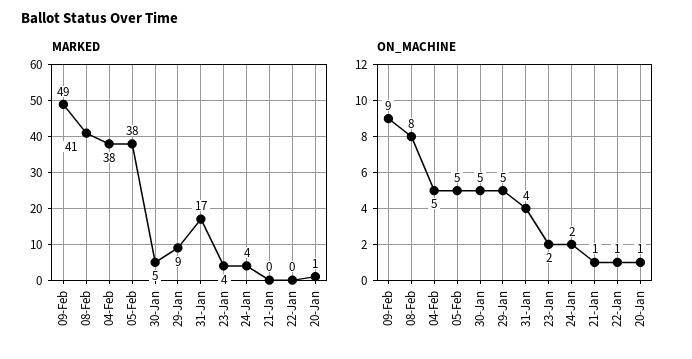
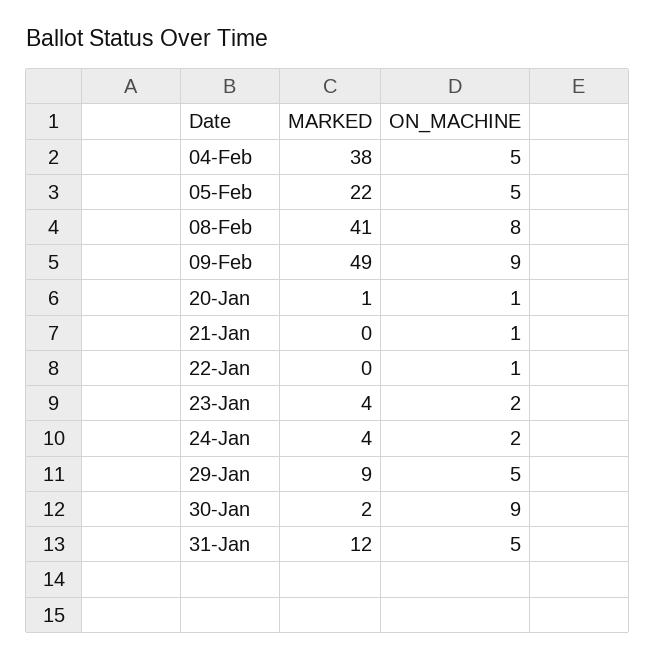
  {
    "MARKED": {
      "09-Feb": 49,
      "08-Feb": 41,
      "04-Feb": 38,
-     "05-Feb": 38,
+     "05-Feb": 22,
-     "30-Jan": 5,
+     "30-Jan": 2,
      "29-Jan": 9,
-     "31-Jan": 17,
+     "31-Jan": 12,
      "23-Jan": 4,
      "24-Jan": 4,
      "21-Jan": 0,
      "22-Jan": 0,
      "20-Jan": 1
    },
    "ON_MACHINE": {
      "09-Feb": 9,
      "08-Feb": 8,
      "04-Feb": 5,
      "05-Feb": 5,
-     "30-Jan": 5,
+     "30-Jan": 9,
      "29-Jan": 5,
-     "31-Jan": 4,
+     "31-Jan": 5,
      "23-Jan": 2,
      "24-Jan": 2,
      "21-Jan": 1,
      "22-Jan": 1,
      "20-Jan": 1
    }
  }

